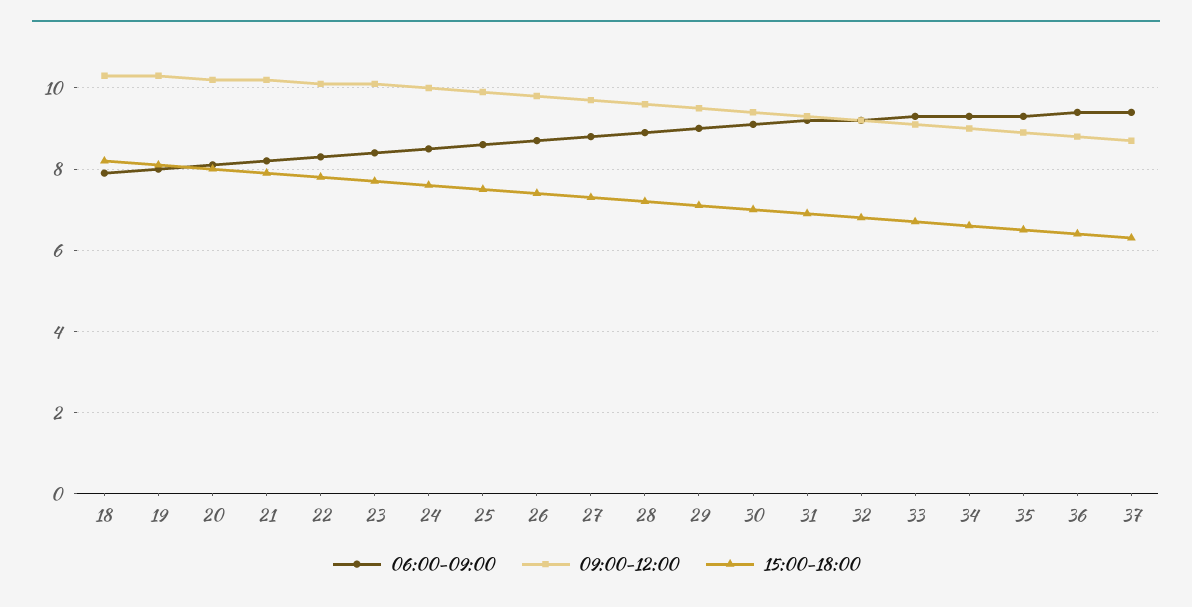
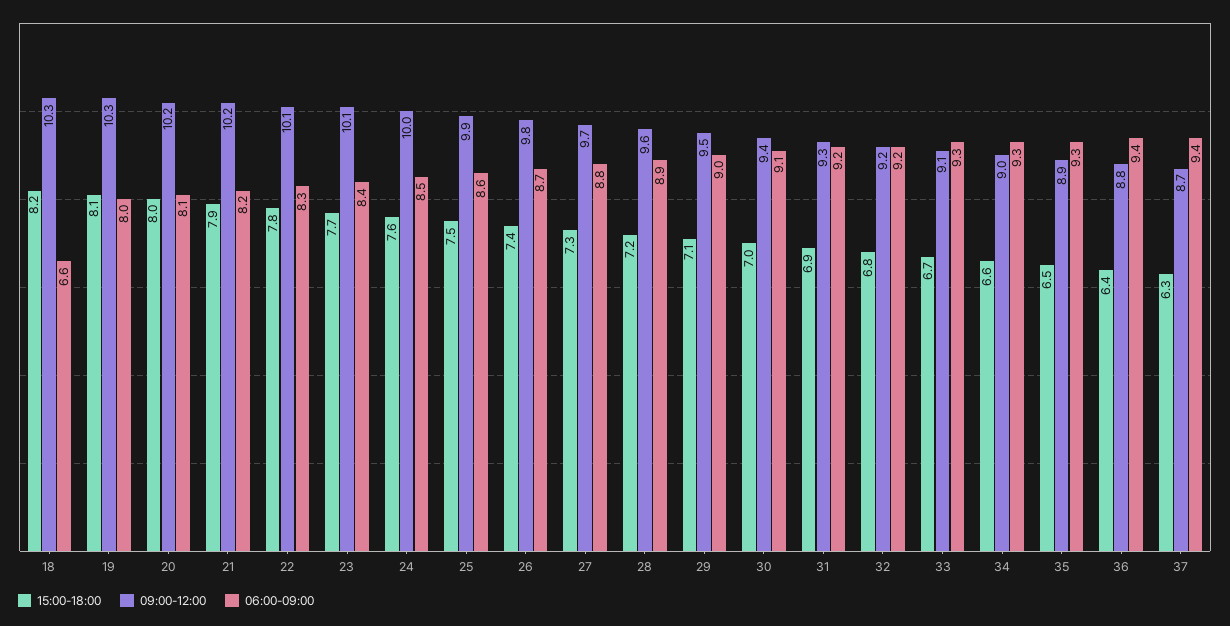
  {
    "06:00-09:00": {
-     "18": 8,
+     "18": 6.6,
      "19": 8,
      "20": 8.1,
      "21": 8.2,
      "22": 8.3,
      "23": 8.4,
      "24": 8.5,
      "25": 8.6,
      "26": 8.7,
      "27": 8.8,
      "28": 8.9,
      "29": 9,
      "30": 9.1,
      "31": 9.2,
      "32": 9.2,
      "33": 9.3,
      "34": 9.3,
      "35": 9.3,
      "36": 9.4,
      "37": 9.4
    },
    "09:00-12:00": {
      "18": 10.3,
      "19": 10.3,
      "20": 10.2,
      "21": 10.2,
      "22": 10.1,
      "23": 10.1,
      "24": 10,
      "25": 9.9,
      "26": 9.8,
      "27": 9.7,
      "28": 9.6,
      "29": 9.5,
      "30": 9.4,
      "31": 9.3,
      "32": 9.2,
      "33": 9.1,
      "34": 9,
      "35": 8.9,
      "36": 8.8,
      "37": 8.7
    },
    "15:00-18:00": {
      "18": 8.2,
      "19": 8.1,
      "20": 8,
      "21": 7.9,
      "22": 7.8,
      "23": 7.7,
      "24": 7.6,
      "25": 7.5,
      "26": 7.4,
      "27": 7.3,
      "28": 7.2,
      "29": 7.1,
      "30": 7,
      "31": 6.9,
      "32": 6.8,
      "33": 6.7,
      "34": 6.6,
      "35": 6.5,
      "36": 6.4,
      "37": 6.3
    }
  }

